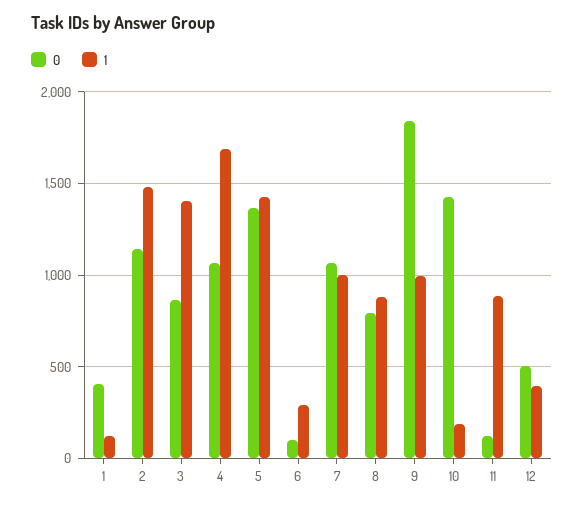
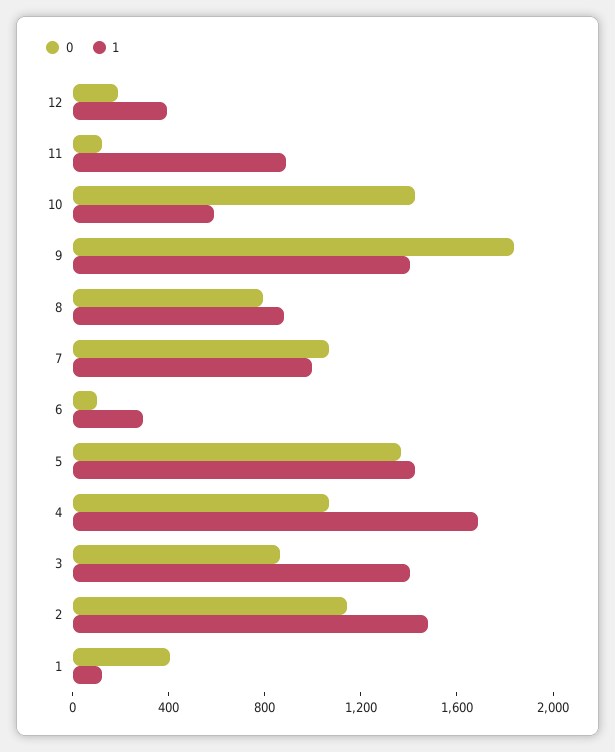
  {
    "0": {
      "1": 400,
      "2": 1150,
      "3": 850,
      "4": 1050,
      "5": 1350,
      "6": 100,
      "7": 1050,
      "8": 800,
      "9": 1850,
      "10": 1450,
      "11": 100,
-     "12": 500
+     "12": 200
    },
    "1": {
      "1": 100,
      "2": 1500,
      "3": 1400,
      "4": 1700,
      "5": 1450,
      "6": 300,
      "7": 1000,
      "8": 900,
-     "9": 1000,
+     "9": 1400,
-     "10": 200,
+     "10": 600,
      "11": 900,
      "12": 400
    }
  }

